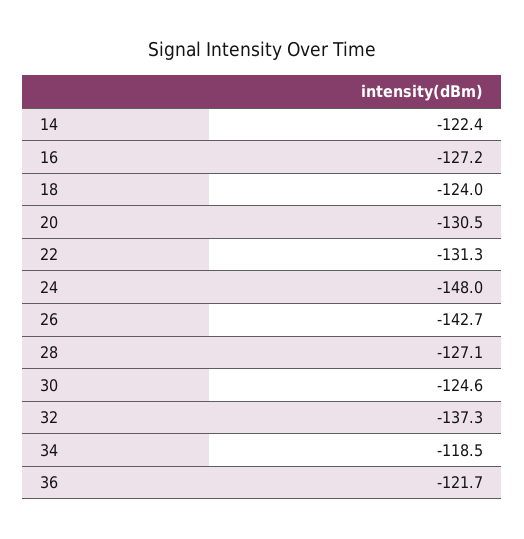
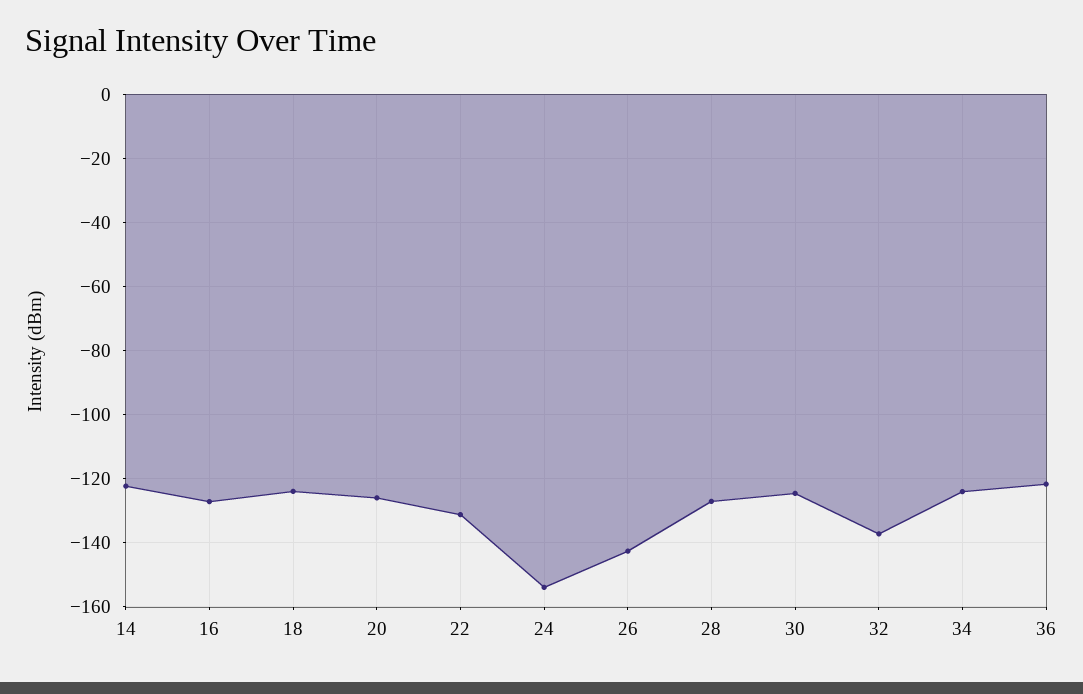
  {
    "14": -122.4,
    "16": -127.2,
    "18": -124,
-   "20": -130.5,
+   "20": -126,
    "22": -131.3,
-   "24": -148,
+   "24": -154,
    "26": -142.7,
    "28": -127.1,
    "30": -124.6,
    "32": -137.3,
-   "34": -118.5,
+   "34": -124,
    "36": -121.7
  }

